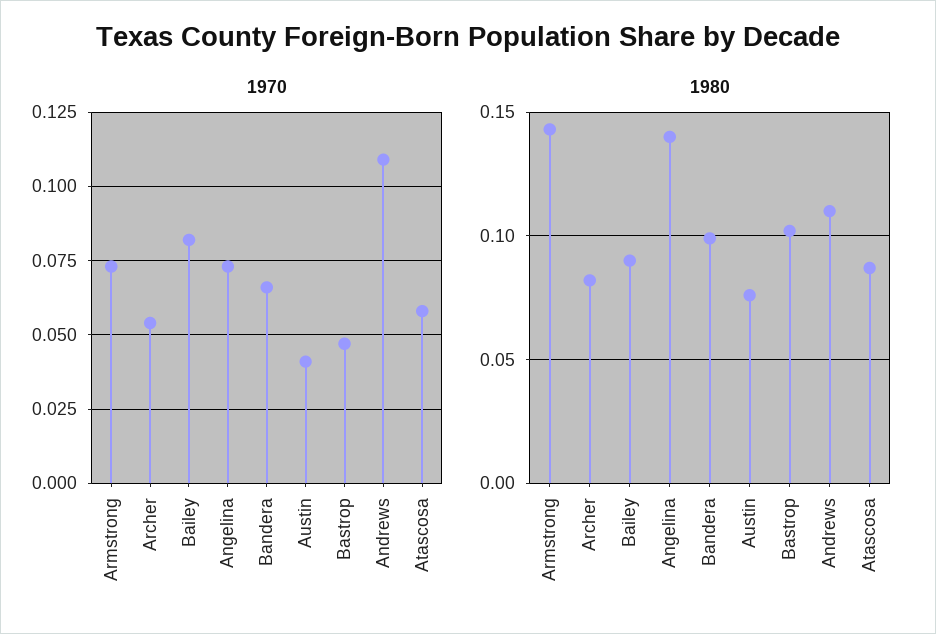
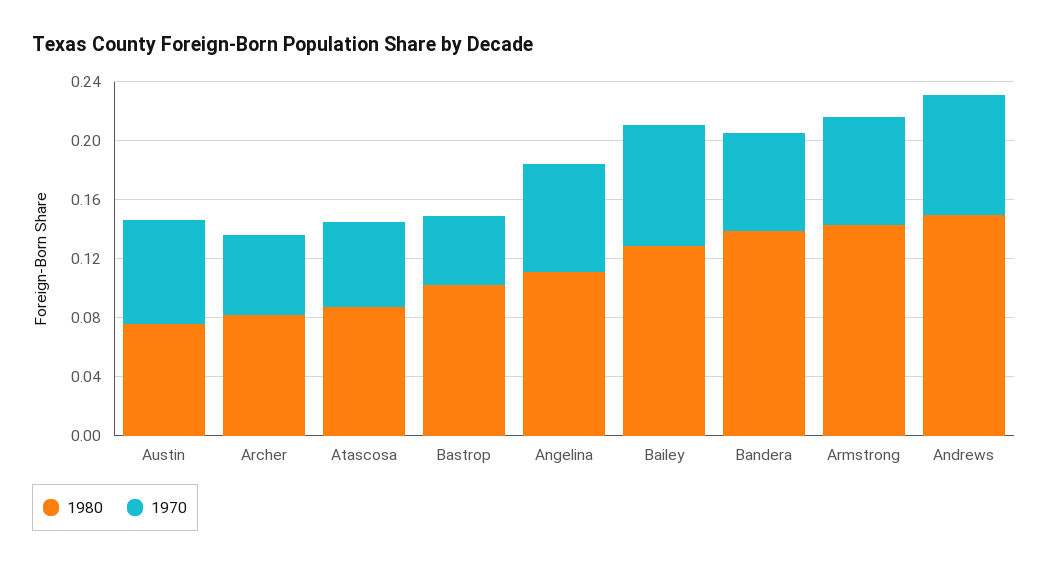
  {
    "1970": {
      "Armstrong": 0.075,
      "Archer": 0.055,
      "Bailey": 0.08,
      "Angelina": 0.075,
      "Bandera": 0.065,
-     "Austin": 0.04,
+     "Austin": 0.07,
      "Bastrop": 0.045,
-     "Andrews": 0.11,
+     "Andrews": 0.08,
      "Atascosa": 0.06
    },
    "1980": {
      "Armstrong": 0.145,
      "Archer": 0.08,
-     "Bailey": 0.09,
+     "Bailey": 0.13,
-     "Angelina": 0.14,
+     "Angelina": 0.11,
-     "Bandera": 0.1,
+     "Bandera": 0.14,
      "Austin": 0.075,
      "Bastrop": 0.1,
-     "Andrews": 0.11,
+     "Andrews": 0.15,
      "Atascosa": 0.085
    }
  }

